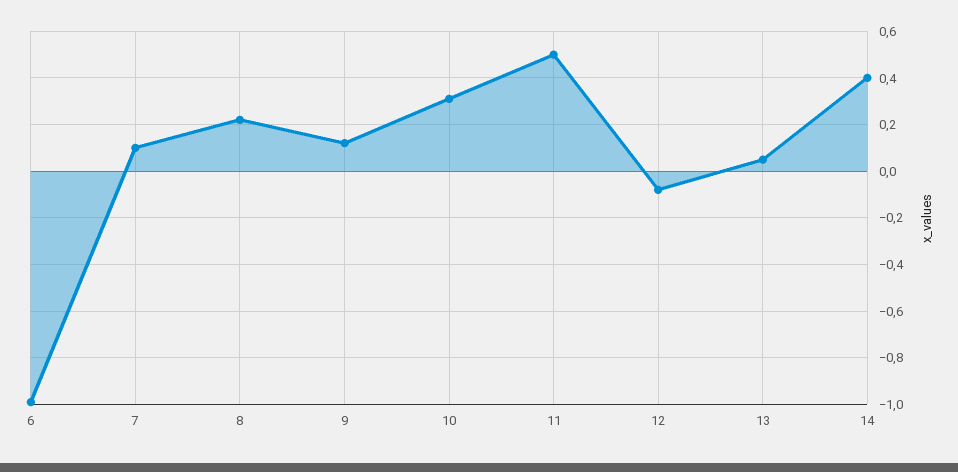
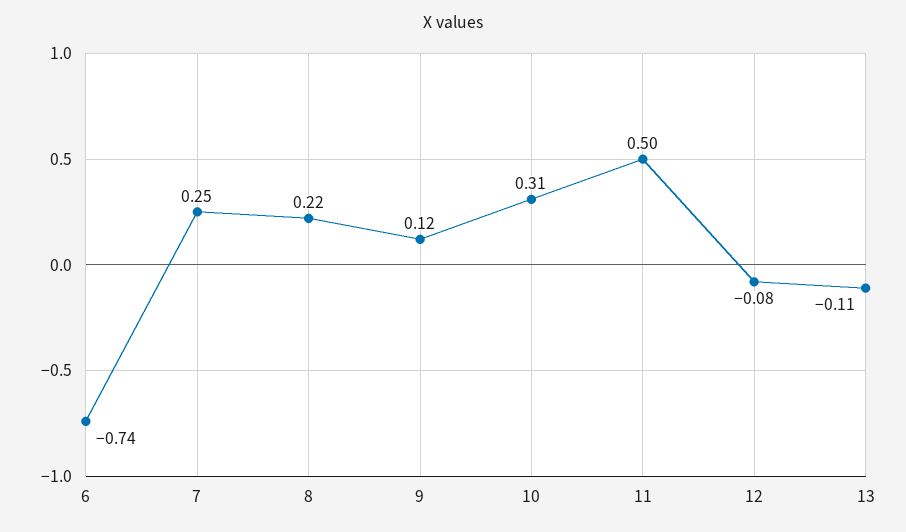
  {
-   "6": -1,
+   "6": -0.74,
-   "7": 0.1,
+   "7": 0.25,
    "8": 0.22,
    "9": 0.12,
    "10": 0.31,
    "11": 0.5,
    "12": -0.08,
-   "13": 0.05,
+   "13": -0.11
-   "14": 0.4
  }

